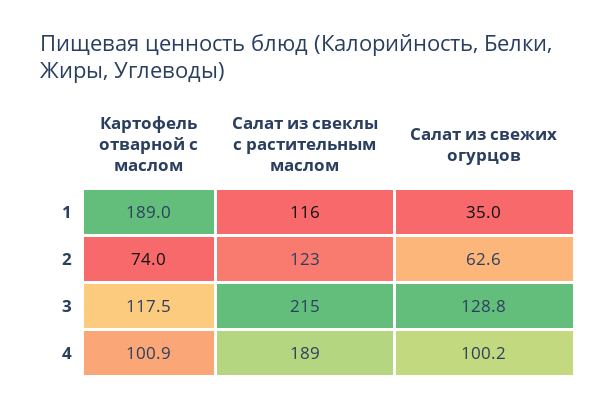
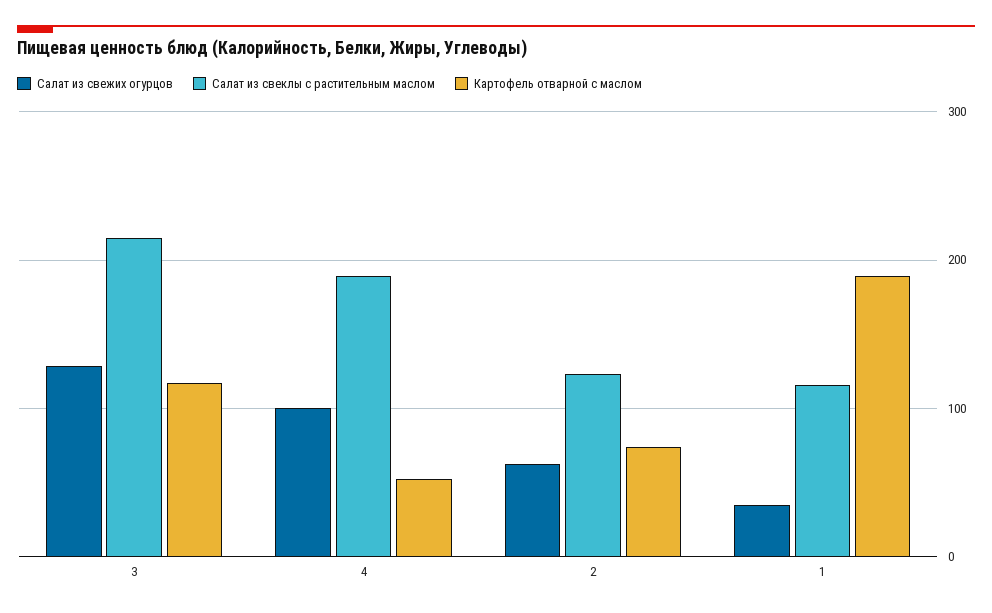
  {
    "Картофель отварной с маслом": {
      "1": 189,
      "2": 74,
      "3": 117.5,
-     "4": 100.9
+     "4": 50
    },
    "Салат из свеклы с растительным маслом": {
      "1": 116,
      "2": 123,
      "3": 215,
      "4": 189
    },
    "Салат из свежих огурцов": {
      "1": 35,
      "2": 62.6,
      "3": 128.8,
      "4": 100.2
    }
  }

